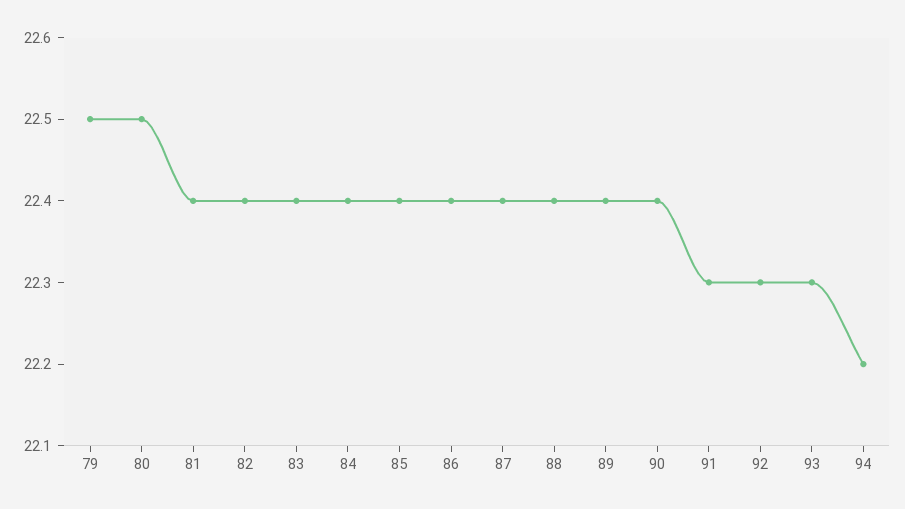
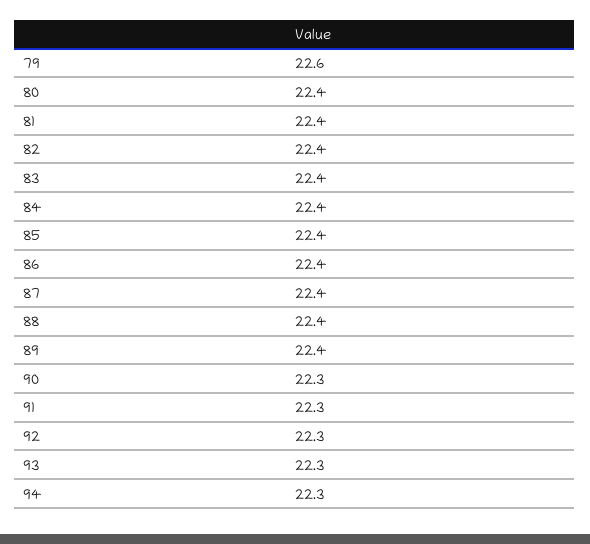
  {
-   "79": 22.5,
+   "79": 22.6,
-   "80": 22.5,
+   "80": 22.4,
    "81": 22.4,
    "82": 22.4,
    "83": 22.4,
    "84": 22.4,
    "85": 22.4,
    "86": 22.4,
    "87": 22.4,
    "88": 22.4,
    "89": 22.4,
-   "90": 22.4,
+   "90": 22.3,
    "91": 22.3,
    "92": 22.3,
    "93": 22.3,
-   "94": 22.2
+   "94": 22.3
  }

